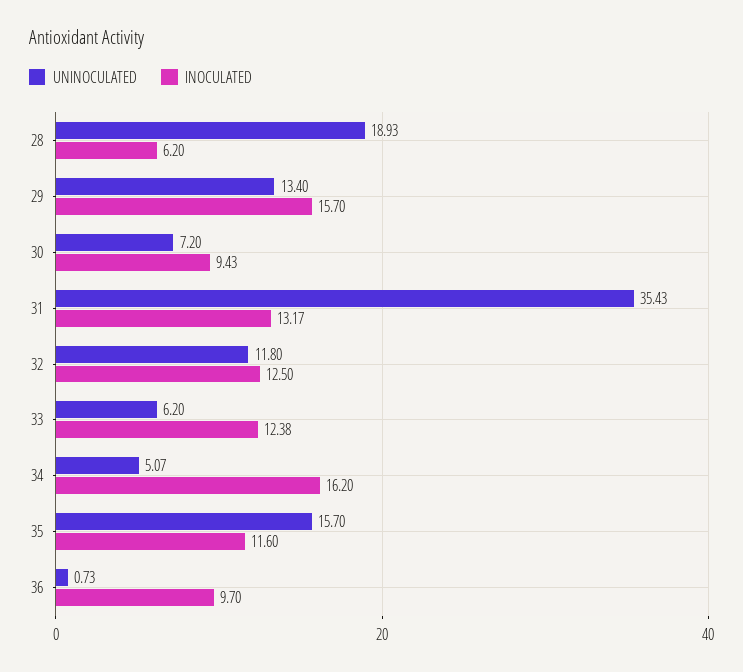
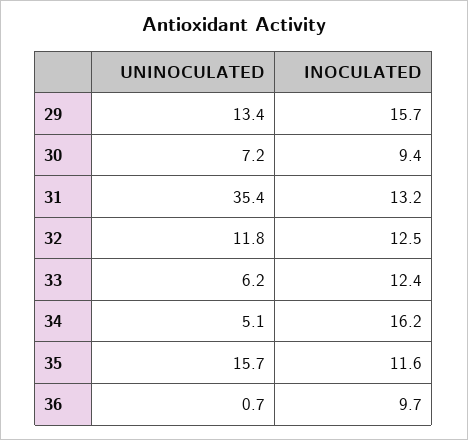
  {
    "UNINOCULATED": {
-     "28": 18.93,
      "29": 13.4,
      "30": 7.2,
      "31": 35.43,
      "32": 11.8,
      "33": 6.2,
      "34": 5.07,
      "35": 15.7,
      "36": 0.73
    },
    "INOCULATED": {
-     "28": 6.2,
      "29": 15.7,
      "30": 9.43,
      "31": 13.17,
      "32": 12.5,
      "33": 12.38,
      "34": 16.2,
      "35": 11.6,
      "36": 9.7
    }
  }

